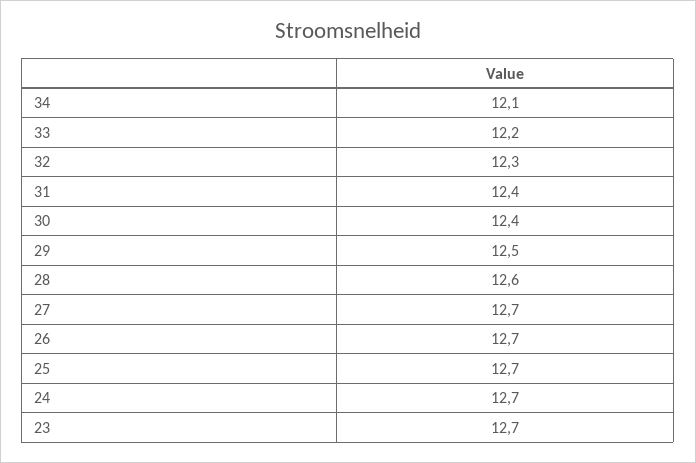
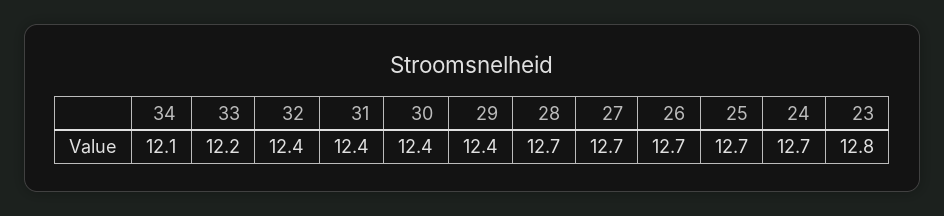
  {
    "34": 12.1,
    "33": 12.2,
-   "32": 12.3,
+   "32": 12.4,
    "31": 12.4,
    "30": 12.4,
-   "29": 12.5,
+   "29": 12.4,
-   "28": 12.6,
+   "28": 12.7,
    "27": 12.7,
    "26": 12.7,
    "25": 12.7,
    "24": 12.7,
-   "23": 12.7
+   "23": 12.8
  }

